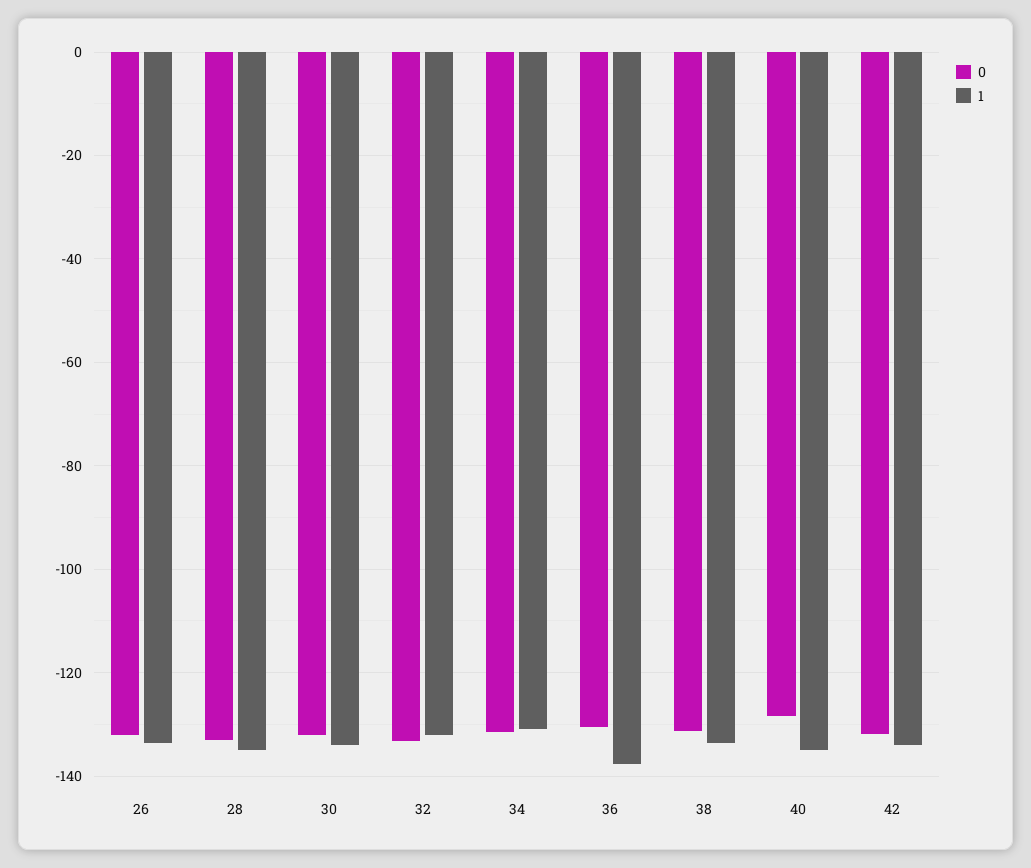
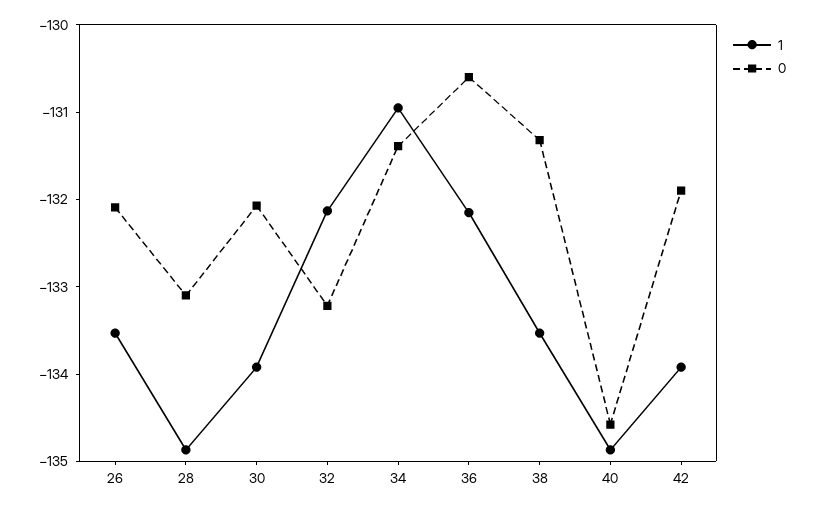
  {
    "0": {
      "26": -132,
      "28": -133.2,
      "30": -132,
      "32": -133.2,
      "34": -131.4,
      "36": -130.6,
      "38": -131.4,
-     "40": -128,
+     "40": -134.6,
      "42": -132
    },
    "1": {
      "26": -133.6,
      "28": -134.8,
      "30": -134,
      "32": -132.2,
      "34": -131,
-     "36": -138,
+     "36": -132.2,
      "38": -133.6,
      "40": -134.8,
      "42": -134
    }
  }

